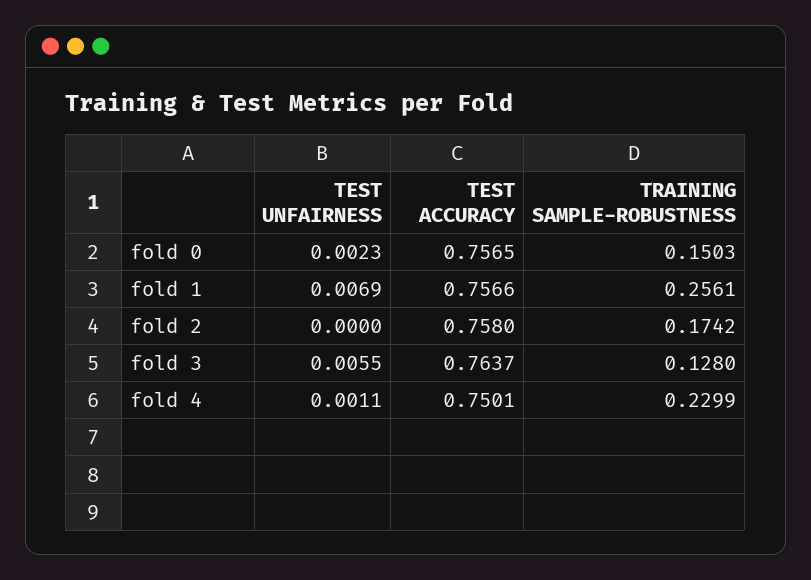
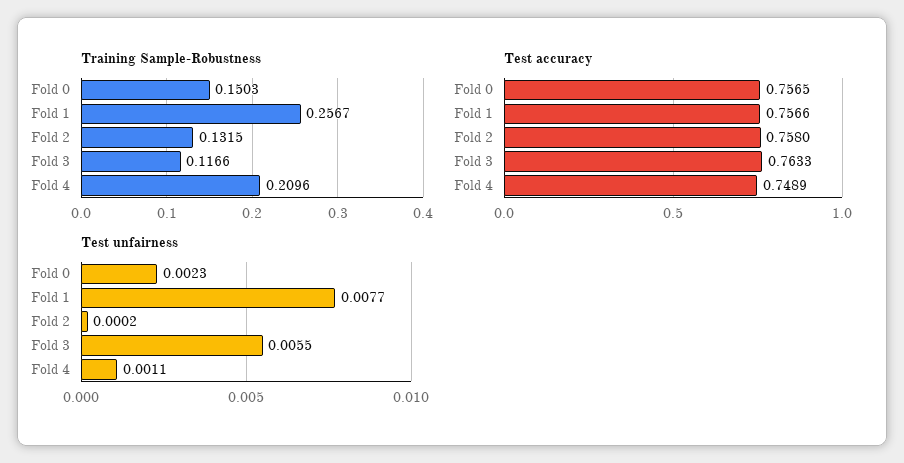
  {
    "TEST UNFAIRNESS": {
      "fold 0": 0.0023,
-     "fold 1": 0.0069,
+     "fold 1": 0.0077,
-     "fold 2": 0,
+     "fold 2": 0.0002,
      "fold 3": 0.0055,
      "fold 4": 0.0011
    },
    "TEST ACCURACY": {
      "fold 0": 0.7565,
      "fold 1": 0.7566,
      "fold 2": 0.758,
-     "fold 3": 0.7637,
+     "fold 3": 0.7633,
-     "fold 4": 0.7501
+     "fold 4": 0.7489
    },
    "TRAINING SAMPLE-ROBUSTNESS": {
      "fold 0": 0.1503,
-     "fold 1": 0.2561,
+     "fold 1": 0.2567,
-     "fold 2": 0.1742,
+     "fold 2": 0.1315,
-     "fold 3": 0.128,
+     "fold 3": 0.1166,
-     "fold 4": 0.2299
+     "fold 4": 0.2096
    }
  }

